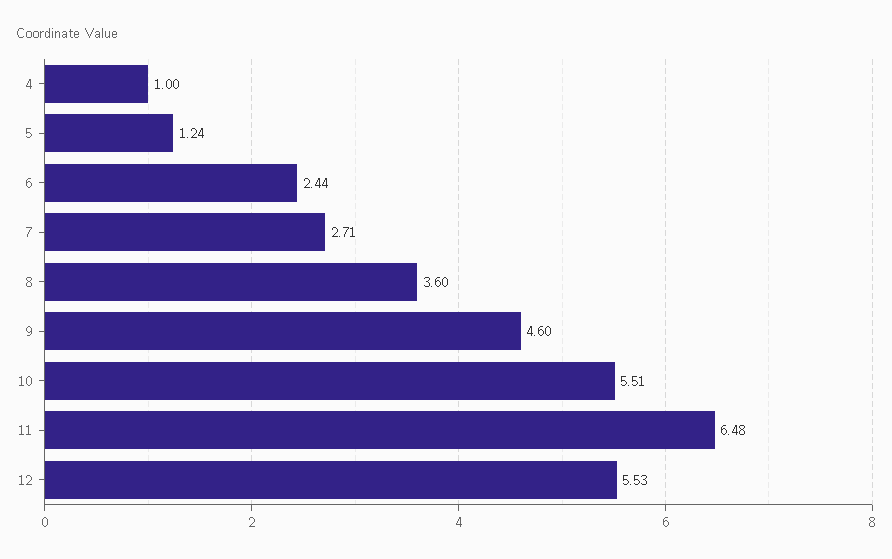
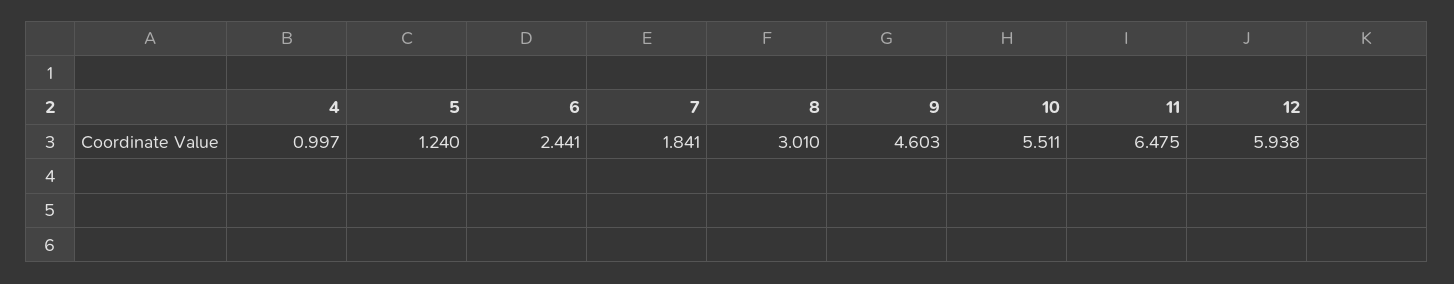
  {
    "4": 0.997,
    "5": 1.24,
    "6": 2.441,
-   "7": 2.71,
+   "7": 1.841,
-   "8": 3.6,
+   "8": 3.01,
    "9": 4.603,
    "10": 5.511,
    "11": 6.475,
-   "12": 5.53
+   "12": 5.938
  }

